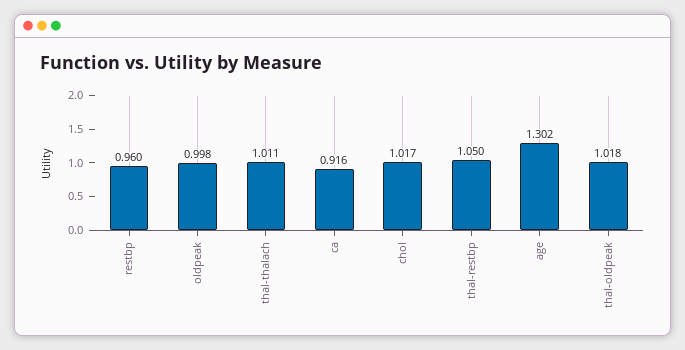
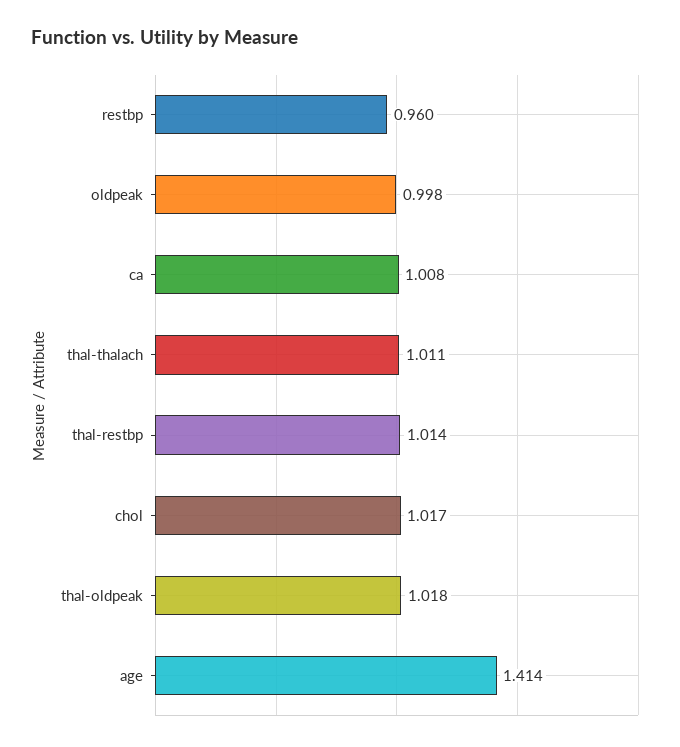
  {
    "restbp": 0.96,
    "oldpeak": 0.998,
    "thal-thalach": 1.011,
-   "ca": 0.916,
+   "ca": 1.008,
    "chol": 1.017,
-   "thal-restbp": 1.05,
+   "thal-restbp": 1.014,
-   "age": 1.302,
+   "age": 1.414,
    "thal-oldpeak": 1.018
  }

